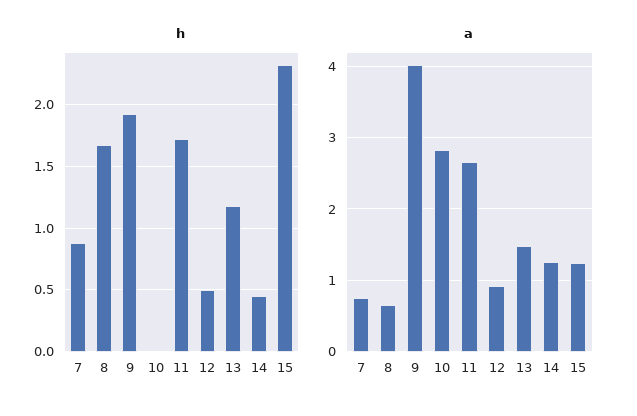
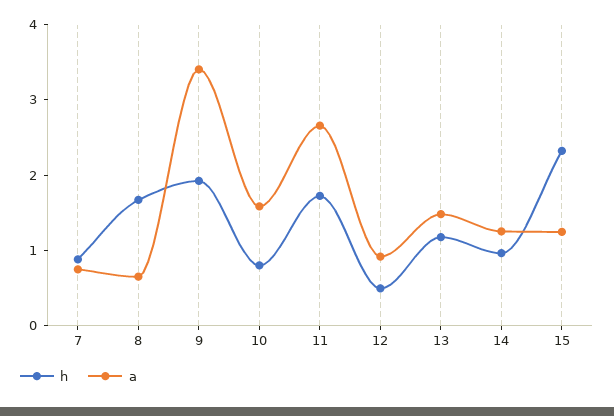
  {
    "h": {
      "7": 0.9,
      "8": 1.65,
      "9": 1.9,
-     "10": 0,
+     "10": 0.8,
      "11": 1.7,
      "12": 0.5,
      "13": 1.2,
-     "14": 0.45,
+     "14": 1,
      "15": 2.3
    },
    "a": {
      "7": 0.7,
      "8": 0.7,
-     "9": 4,
+     "9": 3.4,
-     "10": 2.8,
+     "10": 1.6,
      "11": 2.7,
      "12": 0.9,
      "13": 1.5,
      "14": 1.3,
      "15": 1.2
    }
  }

